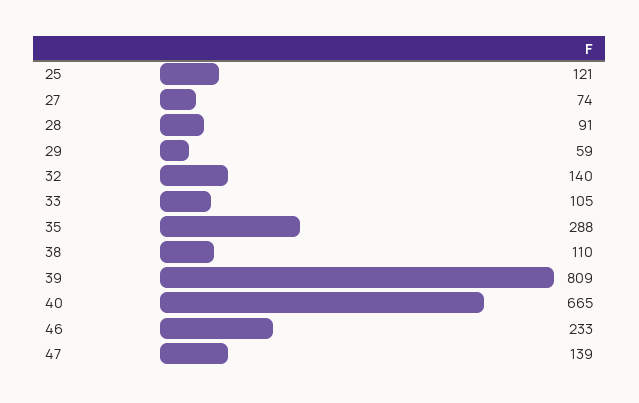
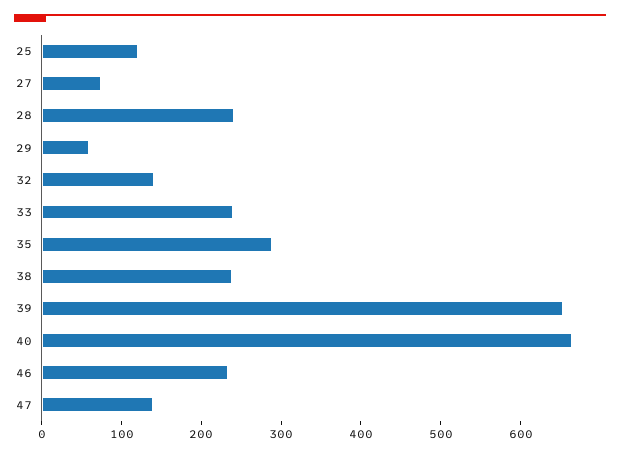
  {
    "25": 121,
    "27": 74,
-   "28": 91,
+   "28": 240,
    "29": 59,
    "32": 140,
-   "33": 105,
+   "33": 240,
    "35": 288,
-   "38": 110,
+   "38": 240,
-   "39": 809,
+   "39": 660,
    "40": 665,
    "46": 233,
    "47": 139
  }

